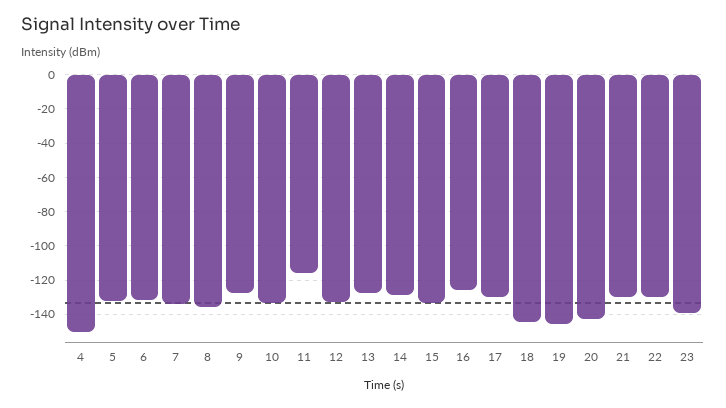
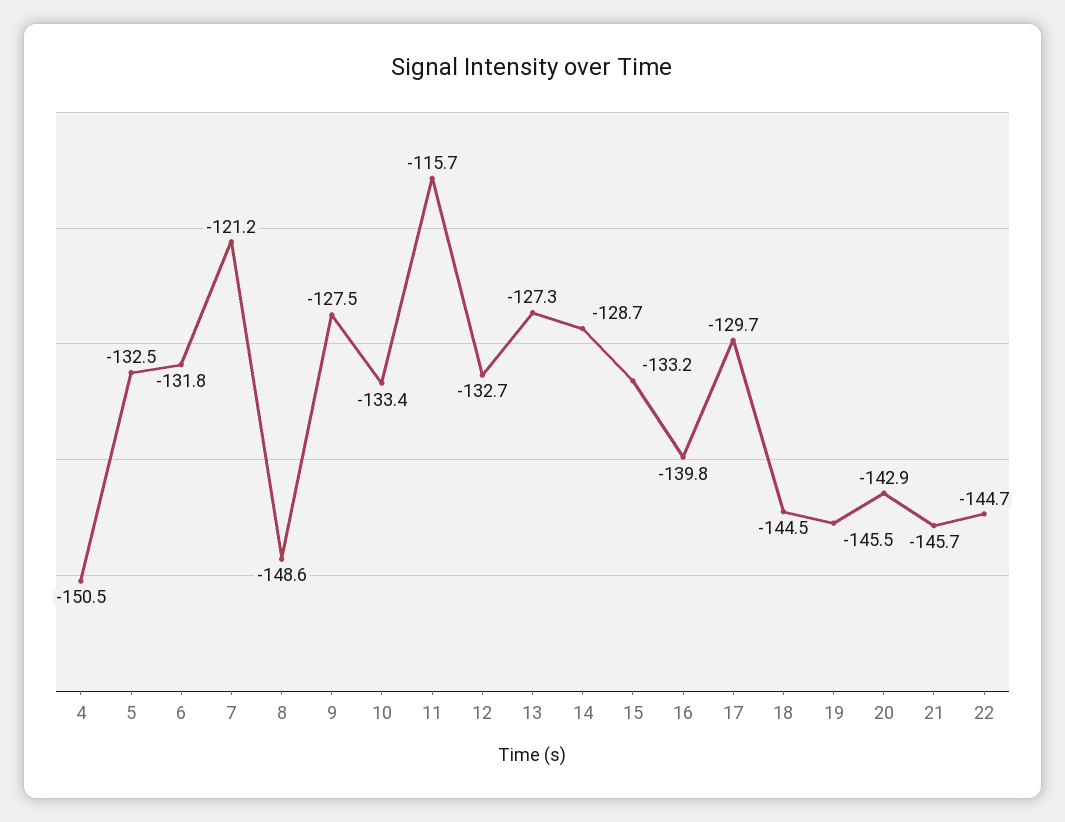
  {
    "4": -150.5,
    "5": -132.5,
    "6": -131.8,
-   "7": -135,
+   "7": -121.2,
-   "8": -135,
+   "8": -148.6,
    "9": -127.5,
    "10": -133.4,
    "11": -115.7,
    "12": -132.7,
    "13": -127.3,
    "14": -128.7,
    "15": -133.2,
-   "16": -125,
+   "16": -139.8,
    "17": -129.7,
    "18": -144.5,
    "19": -145.5,
    "20": -142.9,
-   "21": -130,
+   "21": -145.7,
-   "22": -130,
+   "22": -144.7
-   "23": -140
  }

